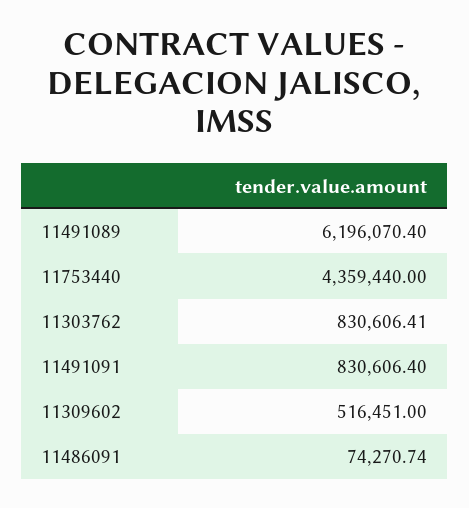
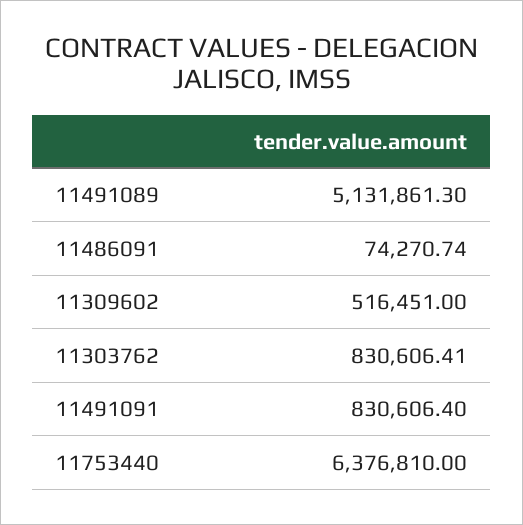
  {
-   "11491089": 6196070.4,
+   "11491089": 5131861.3,
-   "11753440": 4359440,
+   "11753440": 6376810,
    "11303762": 830606.41,
    "11491091": 830606.4,
    "11309602": 516451,
    "11486091": 74270.74
  }

